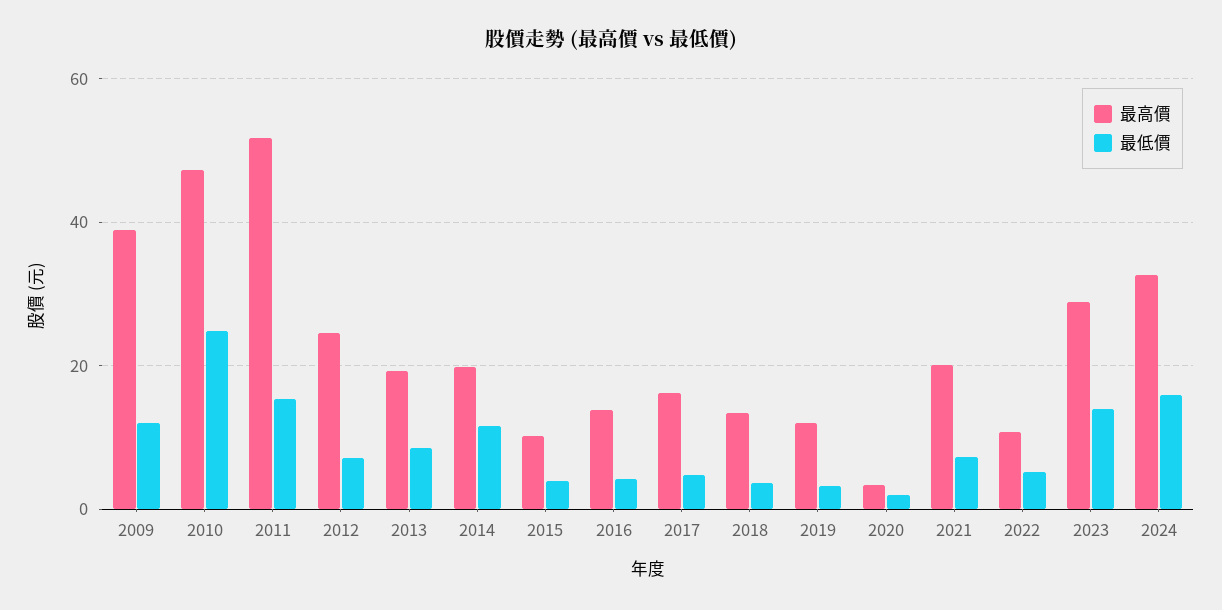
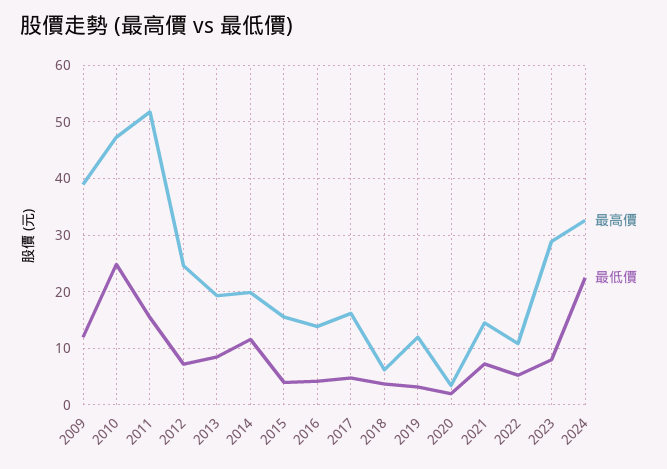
  {
    "最高價": {
      "2009": 38,
      "2010": 48,
      "2011": 52,
      "2012": 24,
      "2013": 20,
      "2014": 20,
-     "2015": 10,
+     "2015": 16,
      "2016": 14,
      "2017": 16,
-     "2018": 14,
+     "2018": 6,
      "2019": 12,
      "2020": 4,
-     "2021": 20,
+     "2021": 14,
      "2022": 10,
      "2023": 28,
      "2024": 32
    },
    "最低價": {
      "2009": 12,
      "2010": 24,
      "2011": 16,
      "2012": 8,
      "2013": 8,
      "2014": 12,
      "2015": 4,
      "2016": 4,
      "2017": 4,
      "2018": 4,
      "2019": 4,
      "2020": 2,
      "2021": 8,
      "2022": 6,
-     "2023": 14,
+     "2023": 8,
-     "2024": 16
+     "2024": 22
    }
  }

